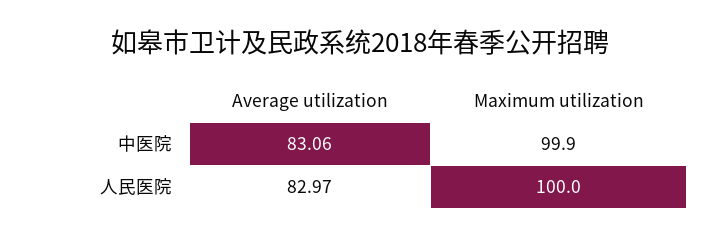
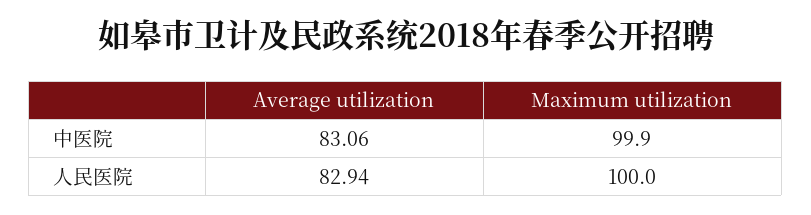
  {
    "Average utilization": {
      "中医院": 83.06,
-     "人民医院": 82.97
+     "人民医院": 82.94
    },
    "Maximum utilization": {
      "中医院": 99.9,
      "人民医院": 100
    }
  }

